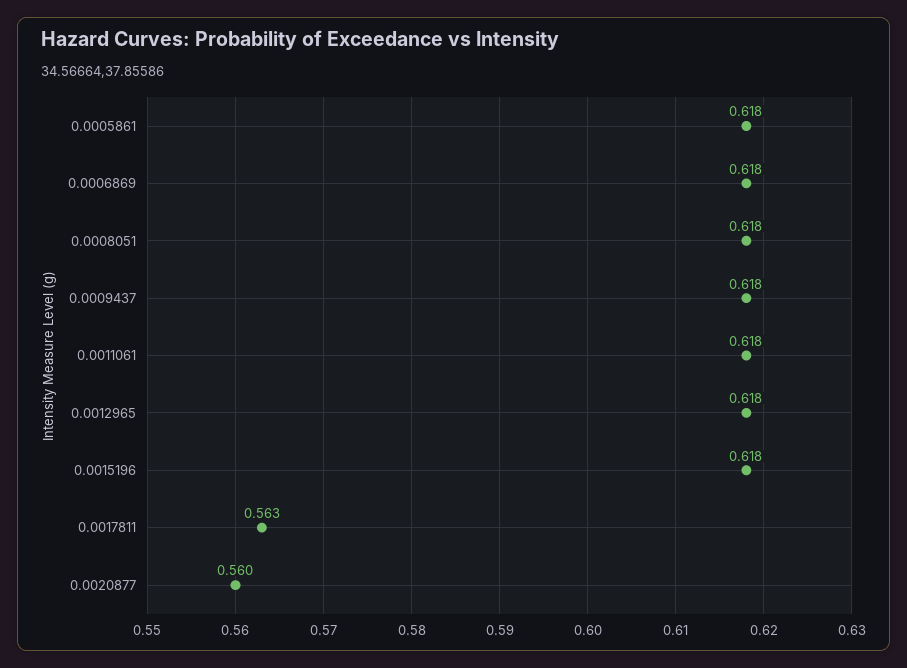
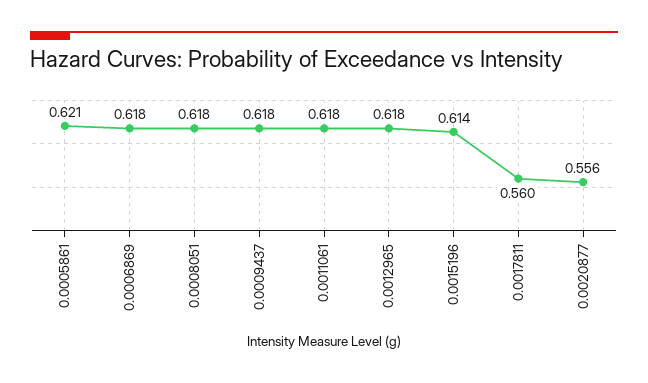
  {
-   "0.0005861": 0.618,
+   "0.0005861": 0.621,
    "0.0006869": 0.618,
    "0.0008051": 0.618,
    "0.0009437": 0.618,
    "0.0011061": 0.618,
    "0.0012965": 0.618,
-   "0.0015196": 0.618,
+   "0.0015196": 0.614,
-   "0.0017811": 0.563,
+   "0.0017811": 0.56,
-   "0.0020877": 0.56
+   "0.0020877": 0.556
  }

